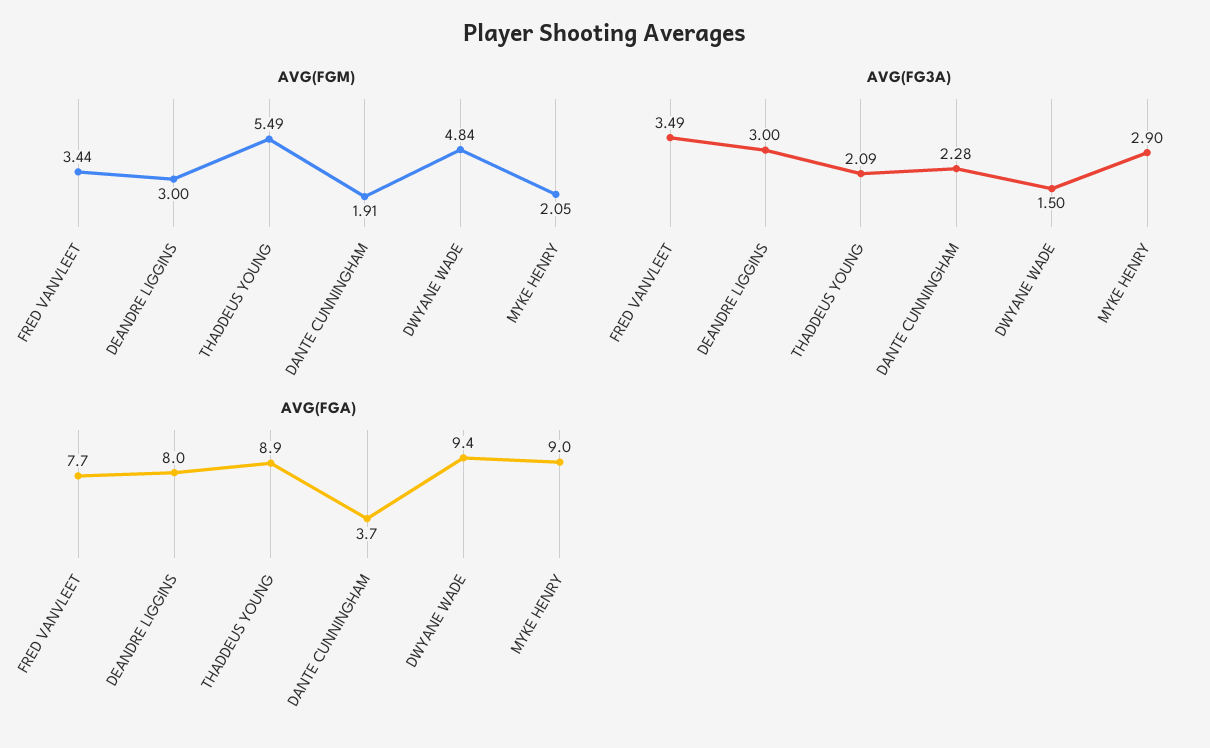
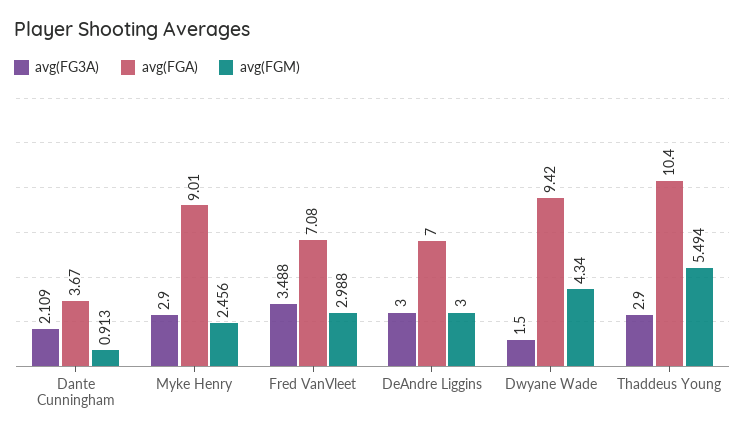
  {
    "AVG(FGM)": {
-     "FRED VANVLEET": 3.44,
+     "FRED VANVLEET": 2.988,
      "DEANDRE LIGGINS": 3,
      "THADDEUS YOUNG": 5.494,
-     "DANTE CUNNINGHAM": 1.91,
+     "DANTE CUNNINGHAM": 0.913,
-     "DWYANE WADE": 4.84,
+     "DWYANE WADE": 4.34,
-     "MYKE HENRY": 2.05
+     "MYKE HENRY": 2.456
    },
    "AVG(FG3A)": {
      "FRED VANVLEET": 3.488,
      "DEANDRE LIGGINS": 3,
-     "THADDEUS YOUNG": 2.09,
+     "THADDEUS YOUNG": 2.9,
-     "DANTE CUNNINGHAM": 2.28,
+     "DANTE CUNNINGHAM": 2.109,
      "DWYANE WADE": 1.5,
      "MYKE HENRY": 2.9
    },
    "AVG(FGA)": {
-     "FRED VANVLEET": 7.7,
+     "FRED VANVLEET": 7.08,
-     "DEANDRE LIGGINS": 8,
+     "DEANDRE LIGGINS": 7,
-     "THADDEUS YOUNG": 8.9,
+     "THADDEUS YOUNG": 10.4,
      "DANTE CUNNINGHAM": 3.67,
      "DWYANE WADE": 9.42,
      "MYKE HENRY": 9.01
    }
  }

